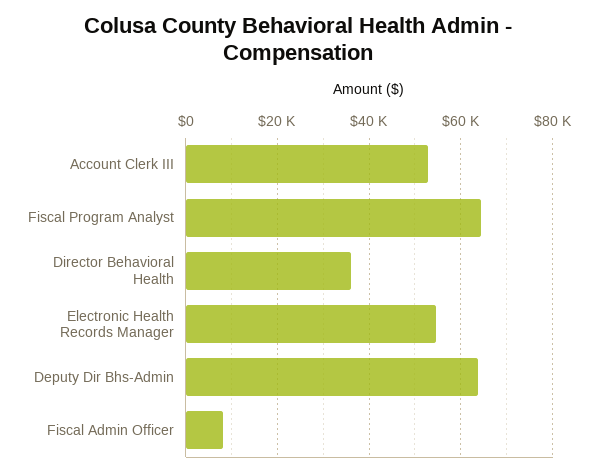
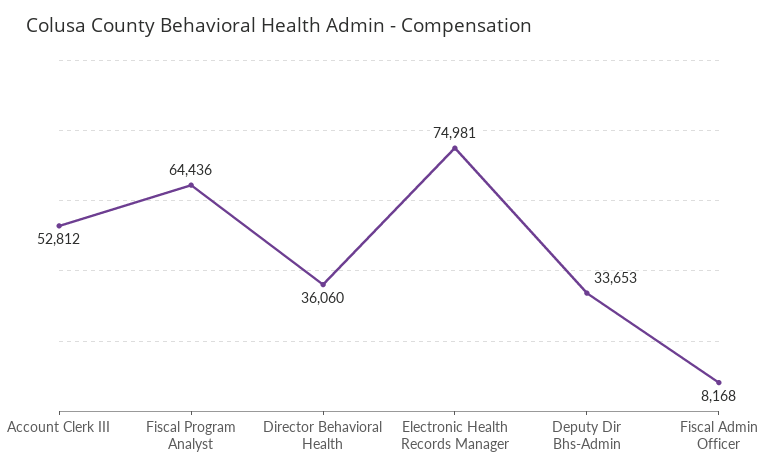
  {
    "Account Clerk III": 52812,
    "Fiscal Program Analyst": 64436,
    "Director Behavioral Health": 36060,
-   "Electronic Health Records Manager": 54000,
+   "Electronic Health Records Manager": 74981,
-   "Deputy Dir Bhs-Admin": 64000,
+   "Deputy Dir Bhs-Admin": 33653,
    "Fiscal Admin Officer": 8168
  }

